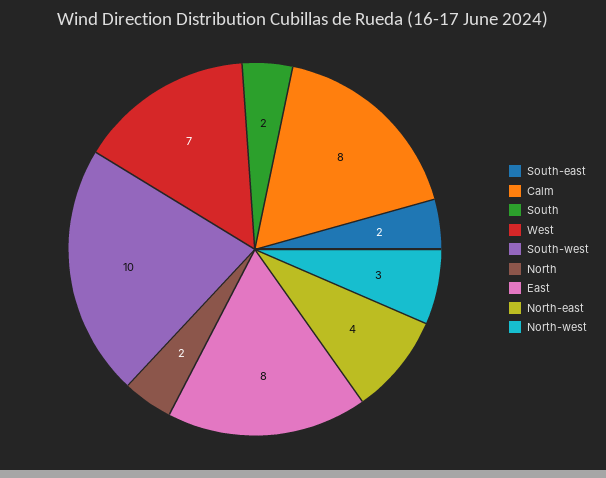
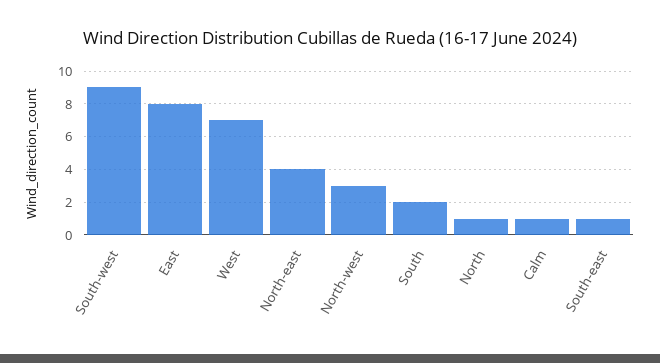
  {
-   "South-east": 2,
+   "South-east": 1,
-   "Calm": 8,
+   "Calm": 1,
    "South": 2,
    "West": 7,
-   "South-west": 10,
+   "South-west": 9,
-   "North": 2,
+   "North": 1,
    "East": 8,
    "North-east": 4,
    "North-west": 3
  }

